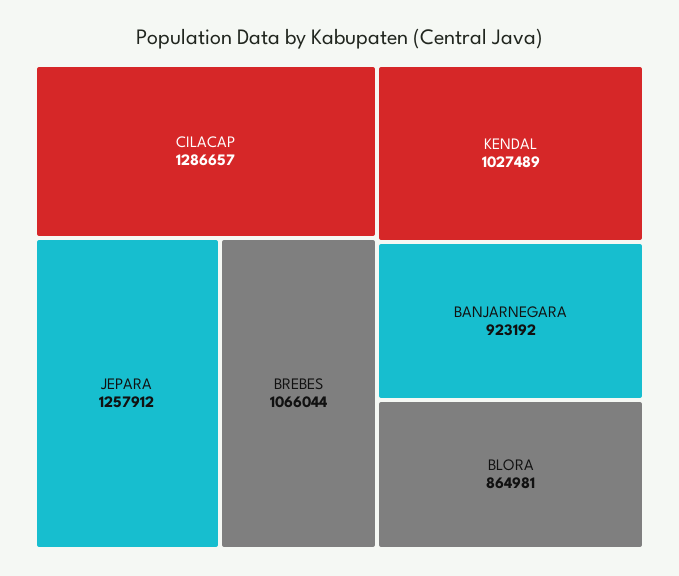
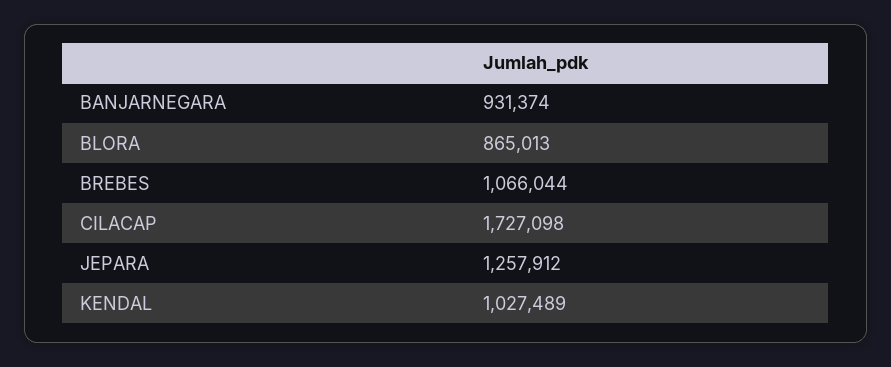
  {
-   "CILACAP": 1286657,
+   "CILACAP": 1727098,
    "JEPARA": 1257912,
    "BREBES": 1066044,
    "KENDAL": 1027489,
-   "BANJARNEGARA": 923192,
+   "BANJARNEGARA": 931374,
-   "BLORA": 864981
+   "BLORA": 865013
  }

